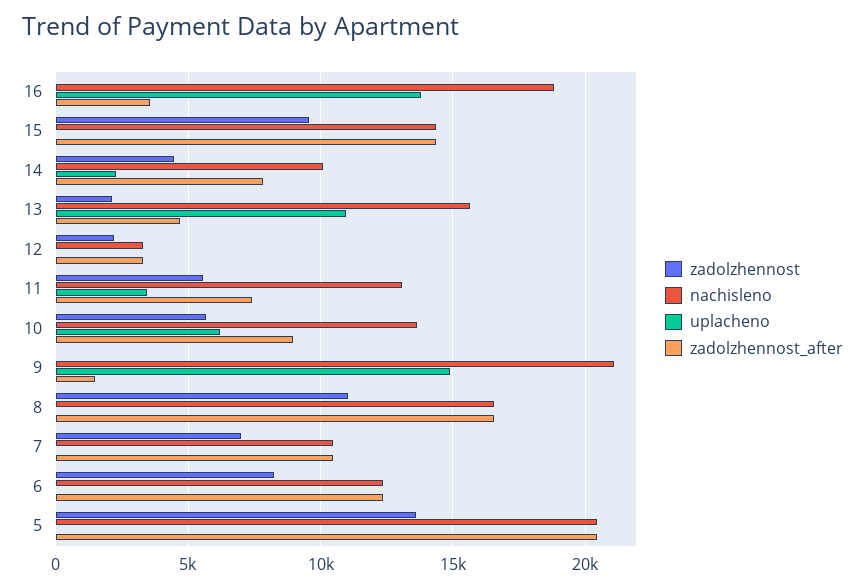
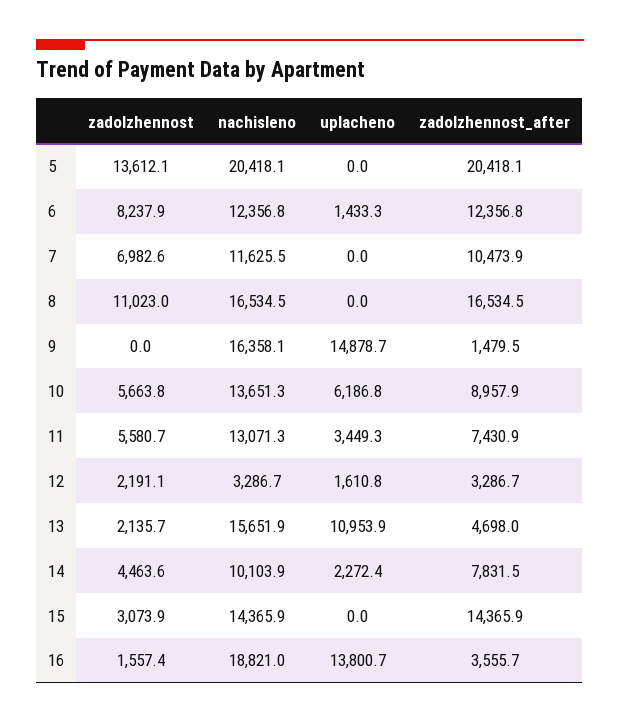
  {
    "zadolzhennost": {
-     "16": 0,
+     "16": 1557.4,
-     "15": 9500,
+     "15": 3073.9,
      "14": 4463.6,
      "13": 2135.7,
      "12": 2191.1,
      "11": 5580.7,
      "10": 5663.8,
      "9": 0,
      "8": 11023,
      "7": 6982.6,
      "6": 8237.9,
      "5": 13612.1
    },
    "nachisleno": {
      "16": 18821,
      "15": 14365.9,
      "14": 10103.9,
      "13": 15651.9,
      "12": 3286.7,
      "11": 13071.3,
      "10": 13651.3,
-     "9": 21000,
+     "9": 16358.1,
      "8": 16534.5,
-     "7": 10500,
+     "7": 11625.5,
      "6": 12356.8,
      "5": 20418.1
    },
    "uplacheno": {
      "16": 13800.7,
      "15": 0,
      "14": 2272.4,
      "13": 10953.9,
-     "12": 0,
+     "12": 1610.8,
      "11": 3449.3,
      "10": 6186.8,
      "9": 14878.7,
      "8": 0,
      "7": 0,
-     "6": 0,
+     "6": 1433.3,
      "5": 0
    },
    "zadolzhennost_after": {
      "16": 3555.7,
      "15": 14365.9,
      "14": 7831.5,
      "13": 4698,
      "12": 3286.7,
      "11": 7430.9,
      "10": 8957.9,
      "9": 1479.5,
      "8": 16534.5,
      "7": 10473.9,
      "6": 12356.8,
      "5": 20418.1
    }
  }

